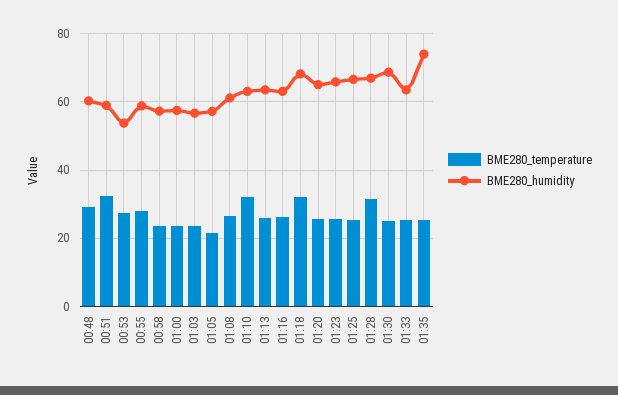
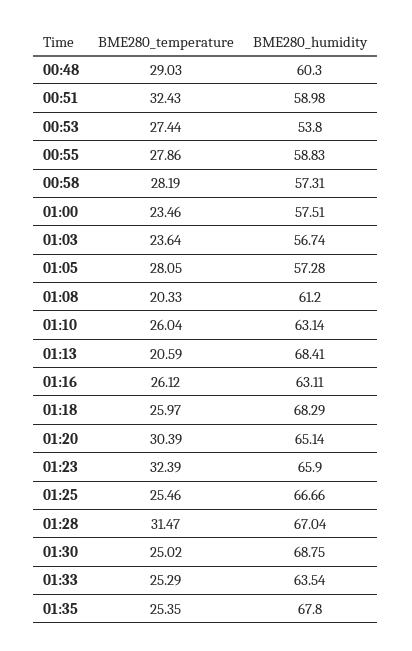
  {
    "BME280_temperature": {
      "00:48": 29.03,
      "00:51": 32.43,
      "00:53": 27.44,
      "00:55": 27.86,
-     "00:58": 24,
+     "00:58": 28.19,
      "01:00": 23.46,
      "01:03": 23.64,
-     "01:05": 22,
+     "01:05": 28.05,
-     "01:08": 26,
+     "01:08": 20.33,
-     "01:10": 32,
+     "01:10": 26.04,
-     "01:13": 26,
+     "01:13": 20.59,
      "01:16": 26.12,
-     "01:18": 32,
+     "01:18": 25.97,
-     "01:20": 26,
+     "01:20": 30.39,
-     "01:23": 26,
+     "01:23": 32.39,
      "01:25": 25.46,
      "01:28": 31.47,
      "01:30": 25.02,
      "01:33": 25.29,
      "01:35": 25.35
    },
    "BME280_humidity": {
      "00:48": 60.3,
      "00:51": 58.98,
      "00:53": 53.8,
      "00:55": 58.83,
      "00:58": 57.31,
      "01:00": 57.51,
      "01:03": 56.74,
      "01:05": 57.28,
      "01:08": 61.2,
      "01:10": 63.14,
-     "01:13": 64,
+     "01:13": 68.41,
      "01:16": 63.11,
      "01:18": 68.29,
      "01:20": 65.14,
      "01:23": 65.9,
      "01:25": 66.66,
      "01:28": 67.04,
      "01:30": 68.75,
      "01:33": 63.54,
-     "01:35": 74
+     "01:35": 67.8
    }
  }

